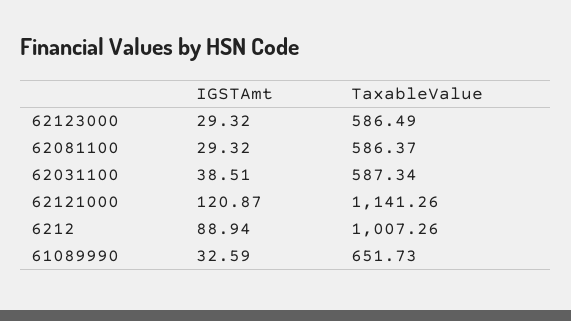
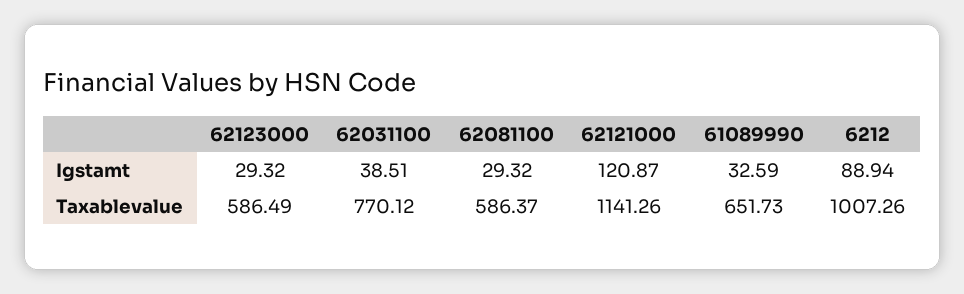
  {
    "IGSTAmt": {
      "62123000": 29.32,
      "62081100": 29.32,
      "62031100": 38.51,
      "62121000": 120.87,
      "6212": 88.94,
      "61089990": 32.59
    },
    "TaxableValue": {
      "62123000": 586.49,
      "62081100": 586.37,
-     "62031100": 587.34,
+     "62031100": 770.12,
      "62121000": 1141.26,
      "6212": 1007.26,
      "61089990": 651.73
    }
  }

